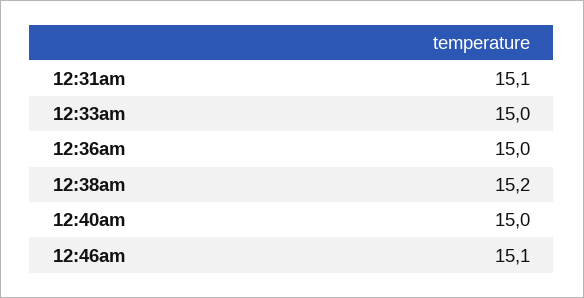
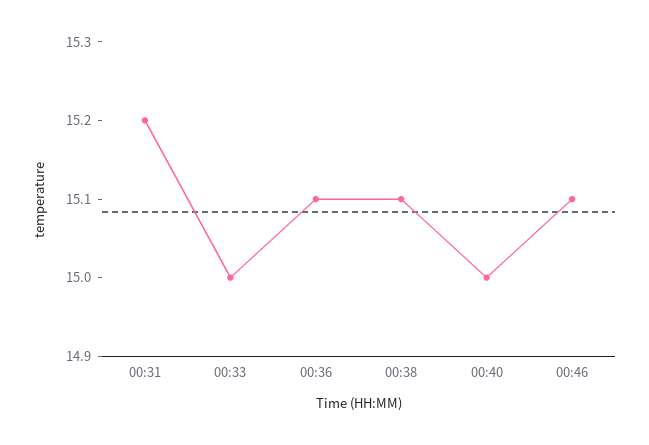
  {
-   "12:31am": 15.1,
+   "12:31am": 15.2,
    "12:33am": 15,
-   "12:36am": 15,
+   "12:36am": 15.1,
-   "12:38am": 15.2,
+   "12:38am": 15.1,
    "12:40am": 15,
    "12:46am": 15.1
  }

